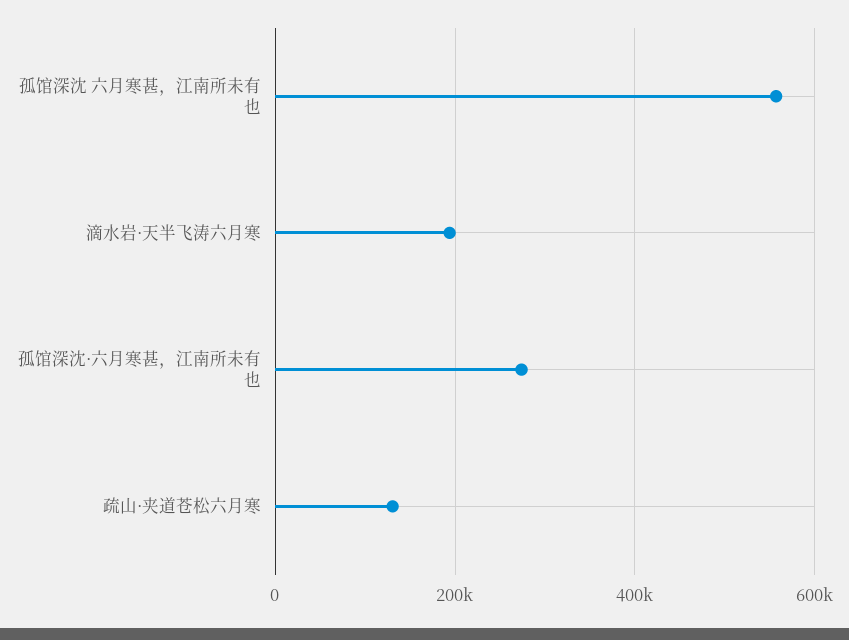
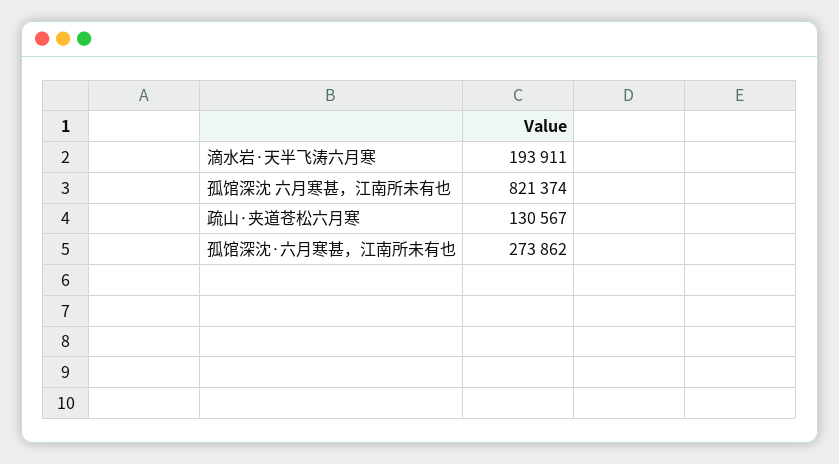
  {
-   "孤馆深沈 六月寒甚，江南所未有也": 560000,
+   "孤馆深沈 六月寒甚，江南所未有也": 821374,
    "滴水岩·天半飞涛六月寒": 193911,
    "孤馆深沈·六月寒甚，江南所未有也": 273862,
    "疏山·夹道苍松六月寒": 130567
  }

